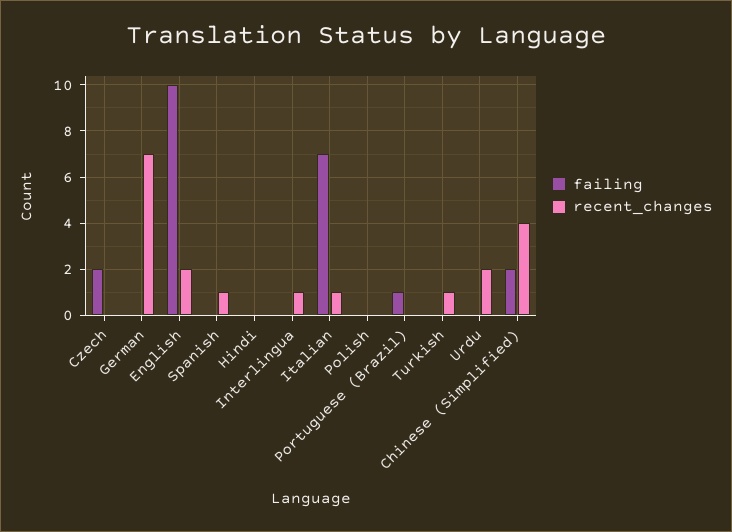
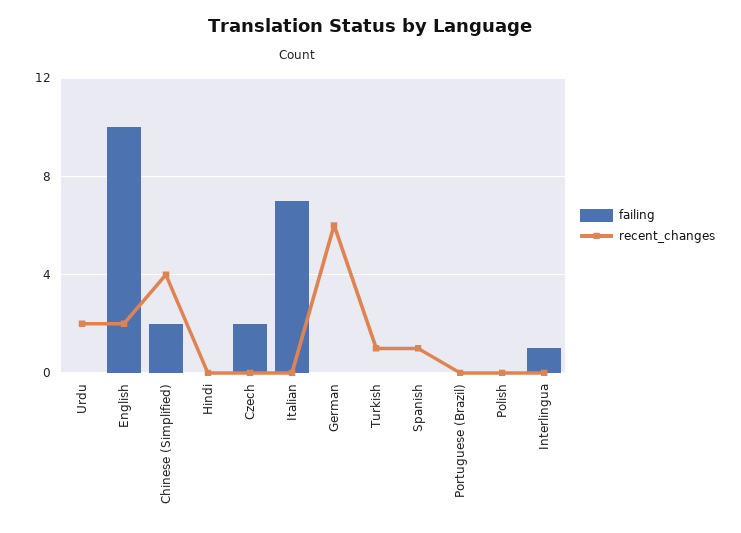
  {
    "failing": {
      "Czech": 2,
      "German": 0,
      "English": 10,
      "Spanish": 0,
      "Hindi": 0,
-     "Interlingua": 0,
+     "Interlingua": 1,
      "Italian": 7,
      "Polish": 0,
-     "Portuguese (Brazil)": 1,
+     "Portuguese (Brazil)": 0,
      "Turkish": 0,
      "Urdu": 0,
      "Chinese (Simplified)": 2
    },
    "recent_changes": {
      "Czech": 0,
-     "German": 7,
+     "German": 6,
      "English": 2,
      "Spanish": 1,
      "Hindi": 0,
-     "Interlingua": 1,
+     "Interlingua": 0,
-     "Italian": 1,
+     "Italian": 0,
      "Polish": 0,
      "Portuguese (Brazil)": 0,
      "Turkish": 1,
      "Urdu": 2,
      "Chinese (Simplified)": 4
    }
  }

